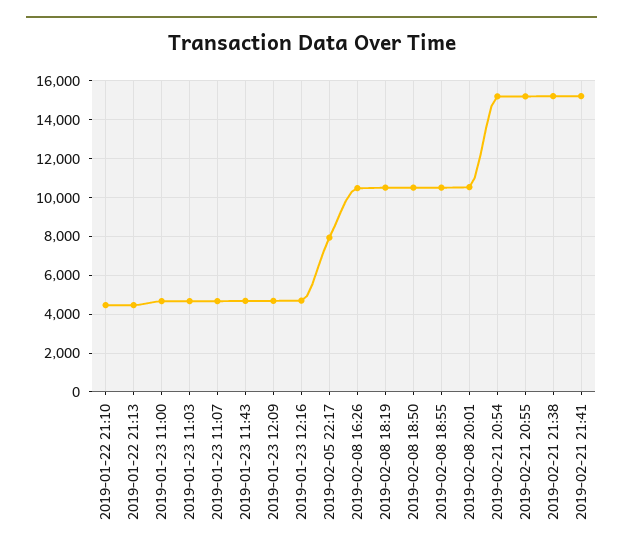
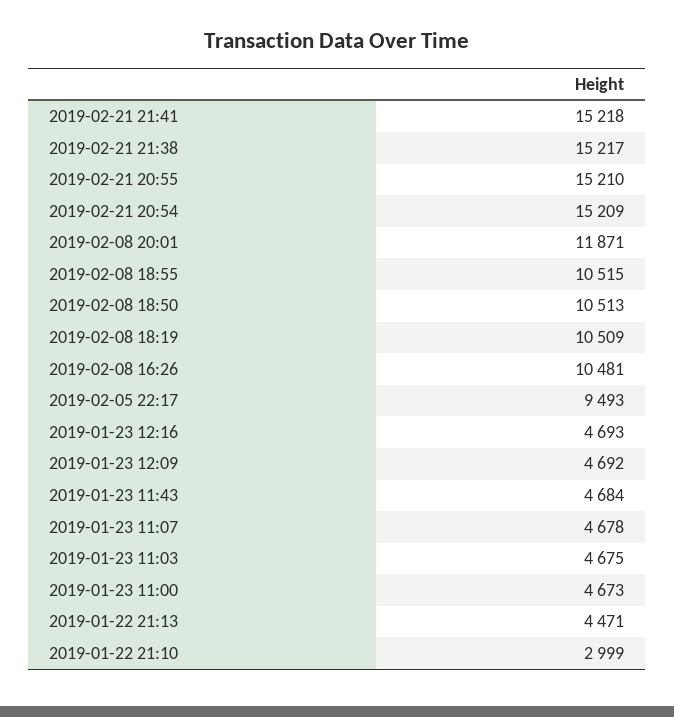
  {
-   "2019-01-22 21:10": 4500,
+   "2019-01-22 21:10": 2999,
    "2019-01-22 21:13": 4471,
    "2019-01-23 11:00": 4673,
    "2019-01-23 11:03": 4675,
    "2019-01-23 11:07": 4678,
    "2019-01-23 11:43": 4684,
    "2019-01-23 12:09": 4692,
    "2019-01-23 12:16": 4693,
-   "2019-02-05 22:17": 8000,
+   "2019-02-05 22:17": 9493,
    "2019-02-08 16:26": 10481,
    "2019-02-08 18:19": 10509,
    "2019-02-08 18:50": 10513,
    "2019-02-08 18:55": 10515,
-   "2019-02-08 20:01": 10500,
+   "2019-02-08 20:01": 11871,
    "2019-02-21 20:54": 15209,
    "2019-02-21 20:55": 15210,
    "2019-02-21 21:38": 15217,
    "2019-02-21 21:41": 15218
  }

